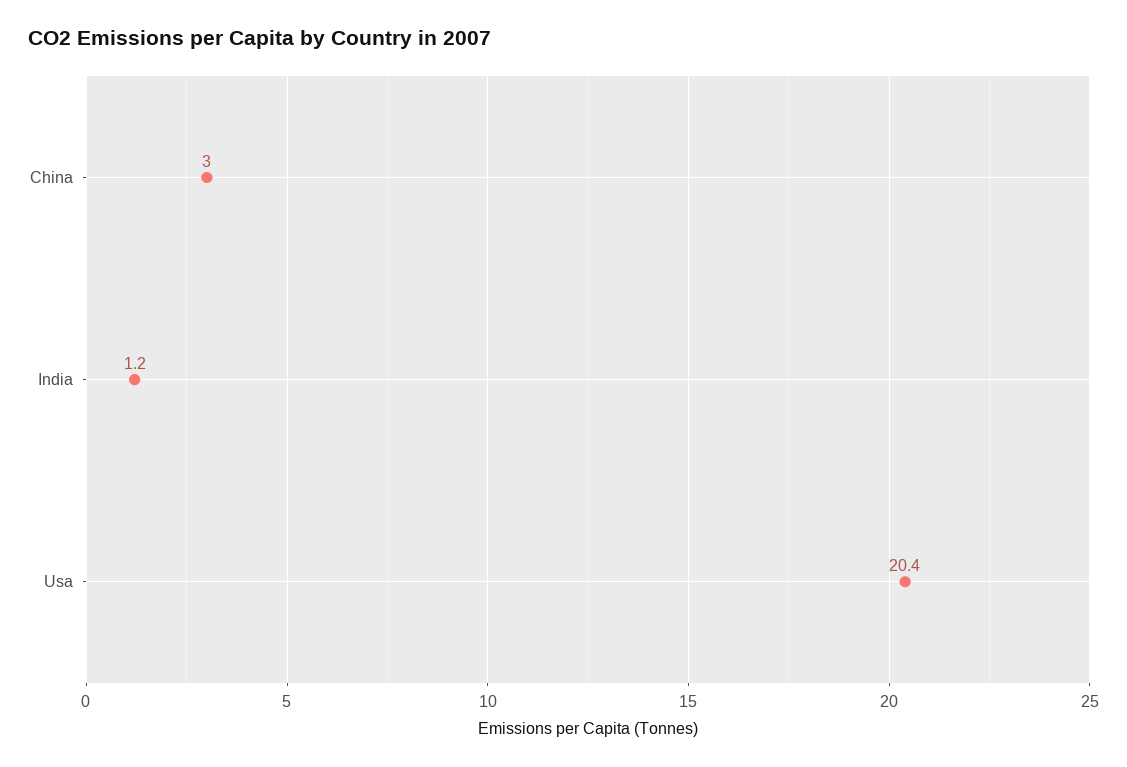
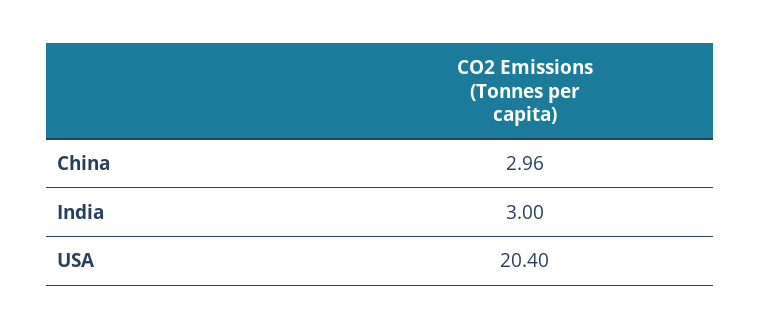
  {
    "China": 2.96,
-   "India": 1.2,
+   "India": 3,
    "Usa": 20.4
  }

